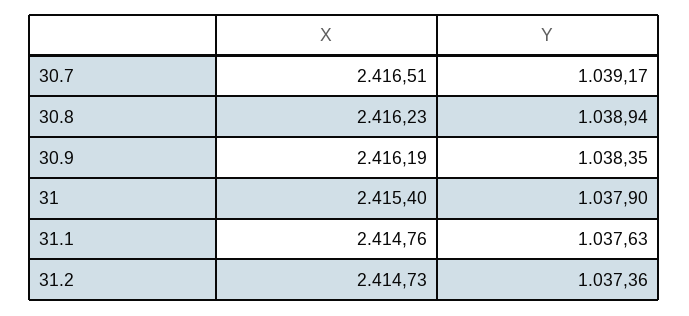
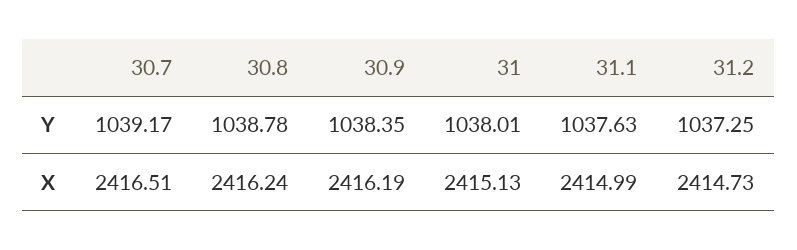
  {
    "X": {
      "30.7": 2416.51,
-     "30.8": 2416.23,
+     "30.8": 2416.24,
      "30.9": 2416.19,
-     "31": 2415.4,
+     "31": 2415.13,
-     "31.1": 2414.76,
+     "31.1": 2414.99,
      "31.2": 2414.73
    },
    "Y": {
      "30.7": 1039.17,
-     "30.8": 1038.94,
+     "30.8": 1038.78,
      "30.9": 1038.35,
-     "31": 1037.9,
+     "31": 1038.01,
      "31.1": 1037.63,
-     "31.2": 1037.36
+     "31.2": 1037.25
    }
  }

